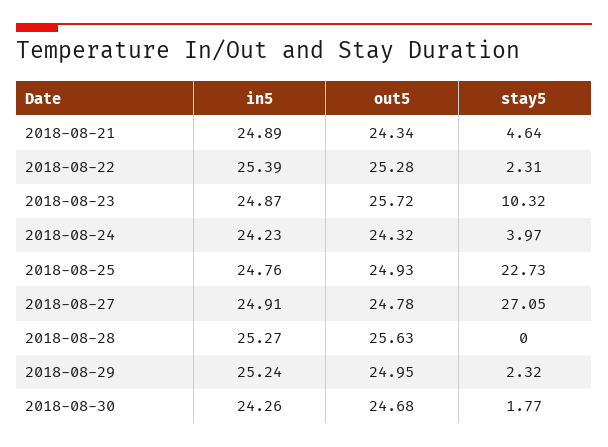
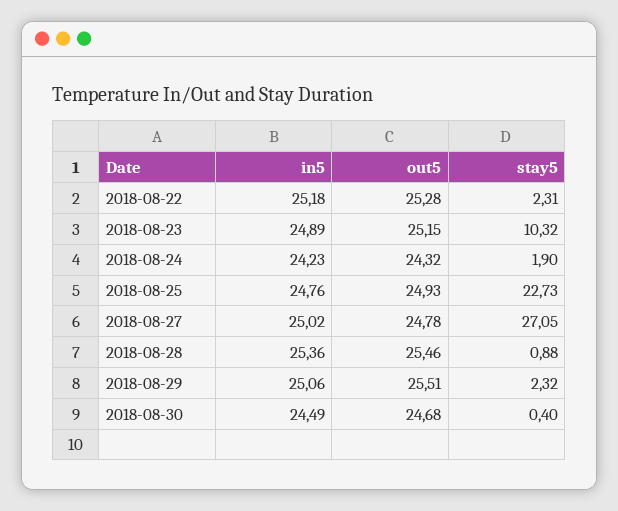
  {
    "in5": {
-     "2018-08-21": 24.89,
-     "2018-08-22": 25.39,
+     "2018-08-22": 25.18,
-     "2018-08-23": 24.87,
+     "2018-08-23": 24.89,
      "2018-08-24": 24.23,
      "2018-08-25": 24.76,
-     "2018-08-27": 24.91,
+     "2018-08-27": 25.02,
-     "2018-08-28": 25.27,
+     "2018-08-28": 25.36,
-     "2018-08-29": 25.24,
+     "2018-08-29": 25.06,
-     "2018-08-30": 24.26
+     "2018-08-30": 24.49
    },
    "out5": {
-     "2018-08-21": 24.34,
      "2018-08-22": 25.28,
-     "2018-08-23": 25.72,
+     "2018-08-23": 25.15,
      "2018-08-24": 24.32,
      "2018-08-25": 24.93,
      "2018-08-27": 24.78,
-     "2018-08-28": 25.63,
+     "2018-08-28": 25.46,
-     "2018-08-29": 24.95,
+     "2018-08-29": 25.51,
      "2018-08-30": 24.68
    },
    "stay5": {
-     "2018-08-21": 4.64,
      "2018-08-22": 2.31,
      "2018-08-23": 10.32,
-     "2018-08-24": 3.97,
+     "2018-08-24": 1.9,
      "2018-08-25": 22.73,
      "2018-08-27": 27.05,
-     "2018-08-28": 0,
+     "2018-08-28": 0.88,
      "2018-08-29": 2.32,
-     "2018-08-30": 1.77
+     "2018-08-30": 0.4
    }
  }

